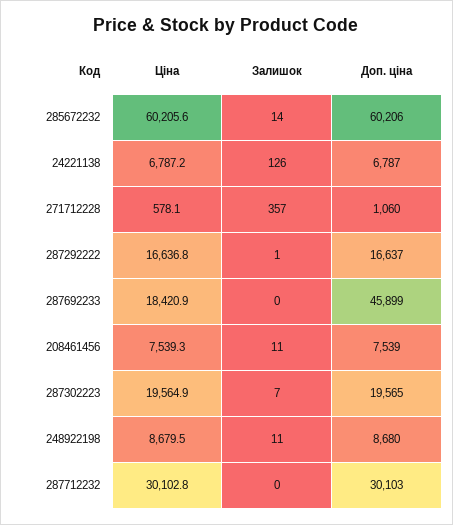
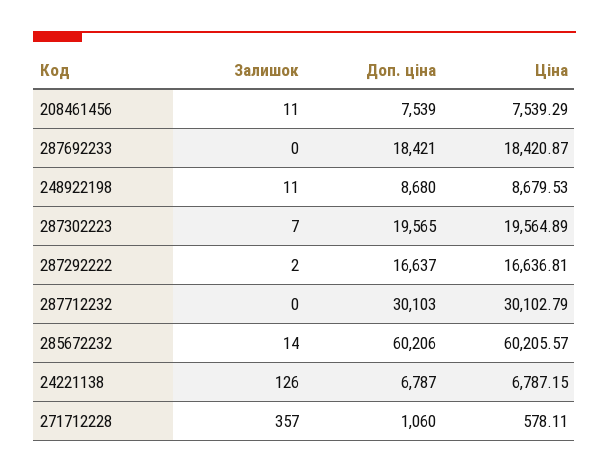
  {
    "Ціна": {
      "285672232": 60205.57,
      "24221138": 6787.15,
      "271712228": 578.11,
      "287292222": 16636.81,
      "287692233": 18420.87,
      "208461456": 7539.29,
      "287302223": 19564.89,
      "248922198": 8679.53,
      "287712232": 30102.79
    },
    "Залишок": {
      "285672232": 14,
      "24221138": 126,
      "271712228": 357,
-     "287292222": 1,
+     "287292222": 2,
      "287692233": 0,
      "208461456": 11,
      "287302223": 7,
      "248922198": 11,
      "287712232": 0
    },
    "Доп. ціна": {
      "285672232": 60206,
      "24221138": 6787,
      "271712228": 1060,
      "287292222": 16637,
-     "287692233": 45899,
+     "287692233": 18421,
      "208461456": 7539,
      "287302223": 19565,
      "248922198": 8680,
      "287712232": 30103
    }
  }

